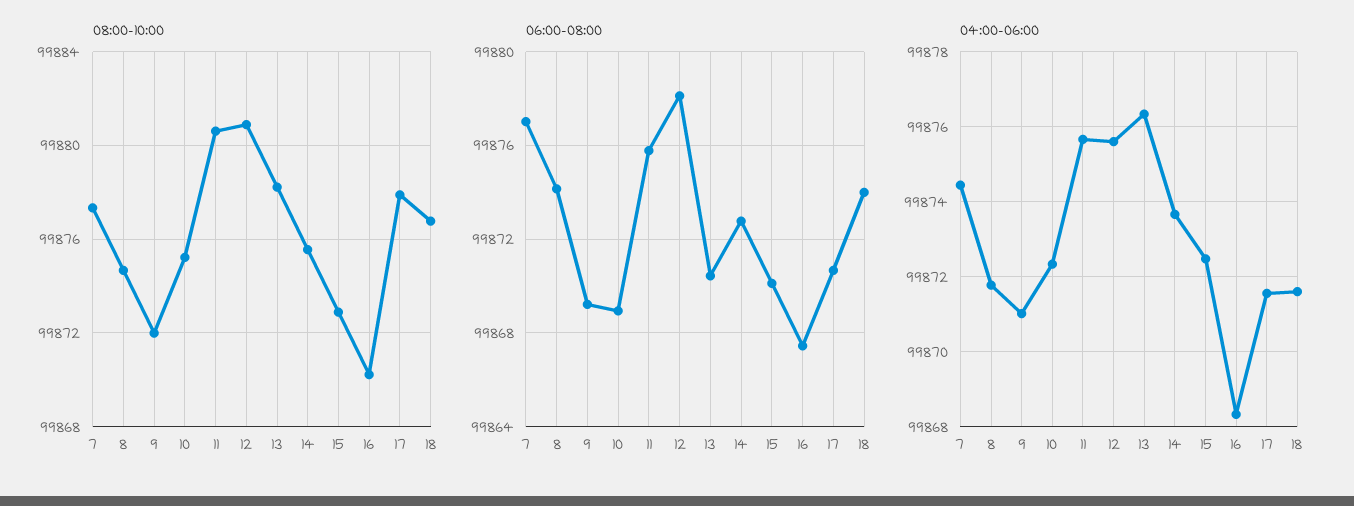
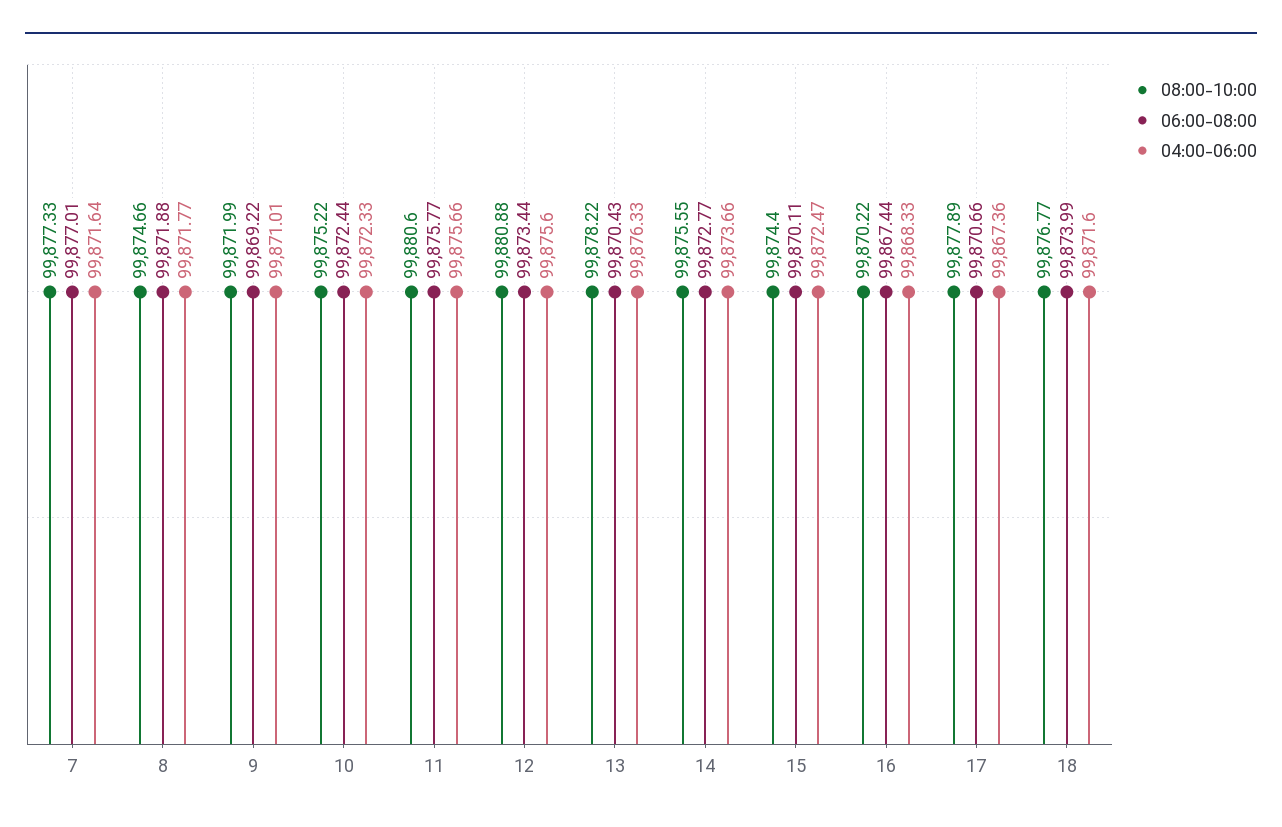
  {
    "08:00-10:00": {
      "7": 99877.33,
      "8": 99874.66,
      "9": 99871.99,
      "10": 99875.22,
      "11": 99880.6,
      "12": 99880.88,
      "13": 99878.22,
      "14": 99875.55,
-     "15": 99873,
+     "15": 99874.4,
      "16": 99870.22,
      "17": 99877.89,
      "18": 99876.77
    },
    "06:00-08:00": {
      "7": 99877.01,
-     "8": 99874,
+     "8": 99871.88,
      "9": 99869.22,
-     "10": 99869,
+     "10": 99872.44,
      "11": 99875.77,
-     "12": 99878,
+     "12": 99873.44,
      "13": 99870.43,
      "14": 99872.77,
      "15": 99870.11,
      "16": 99867.44,
      "17": 99870.66,
      "18": 99873.99
    },
    "04:00-06:00": {
-     "7": 99874.4,
+     "7": 99871.64,
      "8": 99871.77,
      "9": 99871.01,
      "10": 99872.33,
      "11": 99875.66,
      "12": 99875.6,
      "13": 99876.33,
      "14": 99873.66,
      "15": 99872.47,
      "16": 99868.33,
-     "17": 99871.6,
+     "17": 99867.36,
      "18": 99871.6
    }
  }

